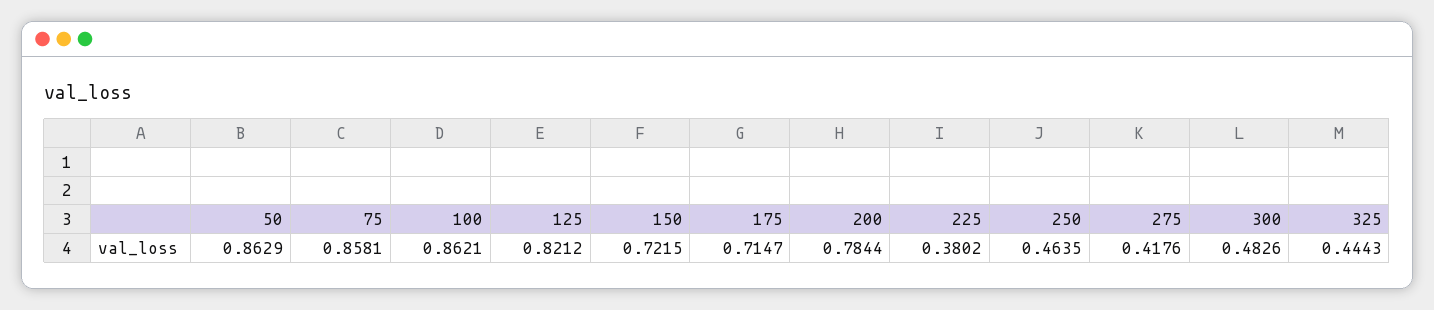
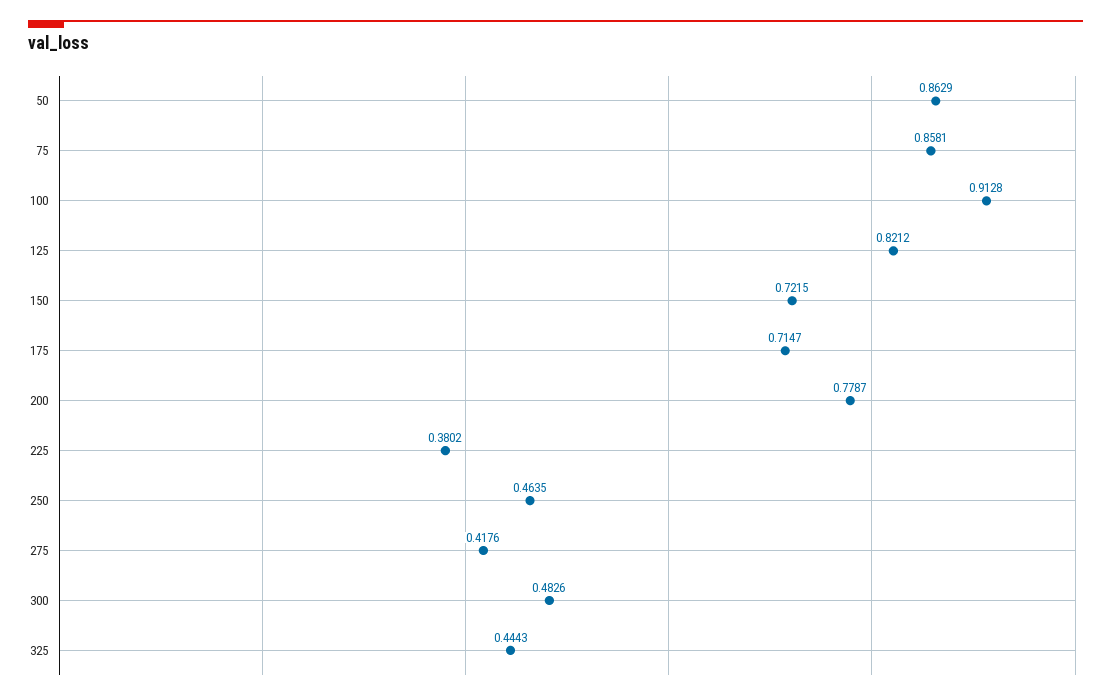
  {
    "50": 0.8629,
    "75": 0.8581,
-   "100": 0.8621,
+   "100": 0.9128,
    "125": 0.8212,
    "150": 0.7215,
    "175": 0.7147,
-   "200": 0.7844,
+   "200": 0.7787,
    "225": 0.3802,
    "250": 0.4635,
    "275": 0.4176,
    "300": 0.4826,
    "325": 0.4443
  }

